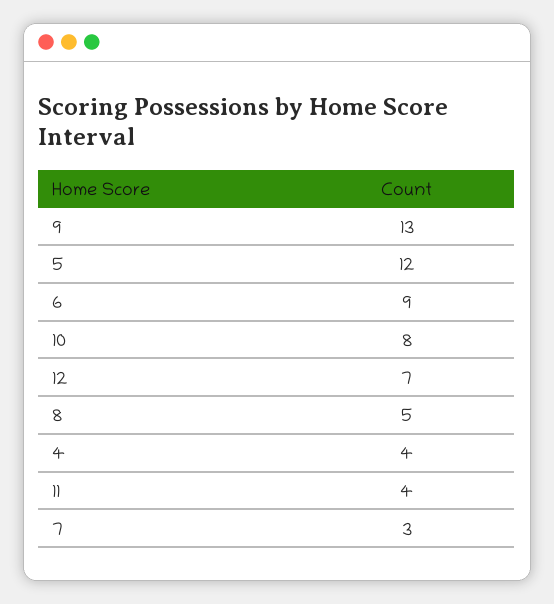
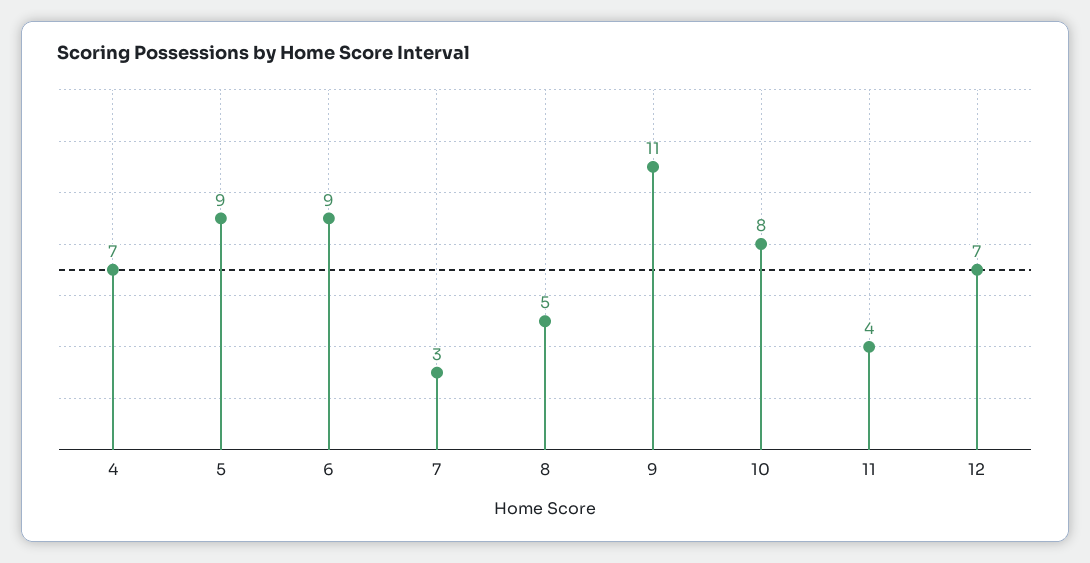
  {
-   "9": 13,
+   "9": 11,
-   "5": 12,
+   "5": 9,
    "6": 9,
    "10": 8,
    "12": 7,
    "8": 5,
-   "4": 4,
+   "4": 7,
    "11": 4,
    "7": 3
  }

